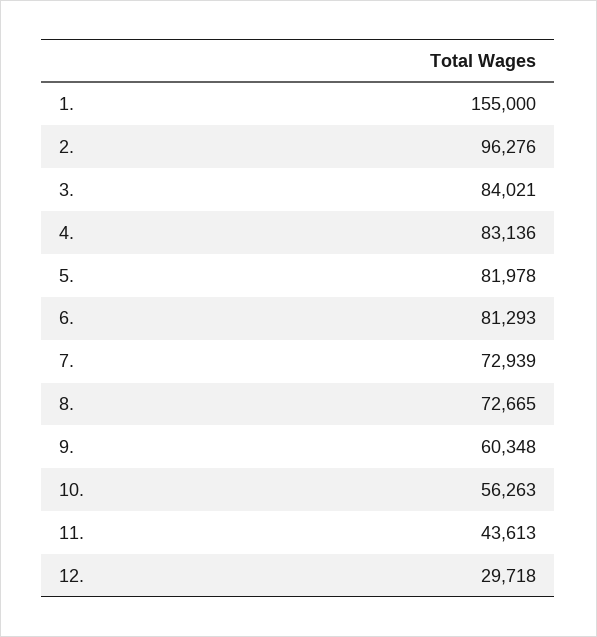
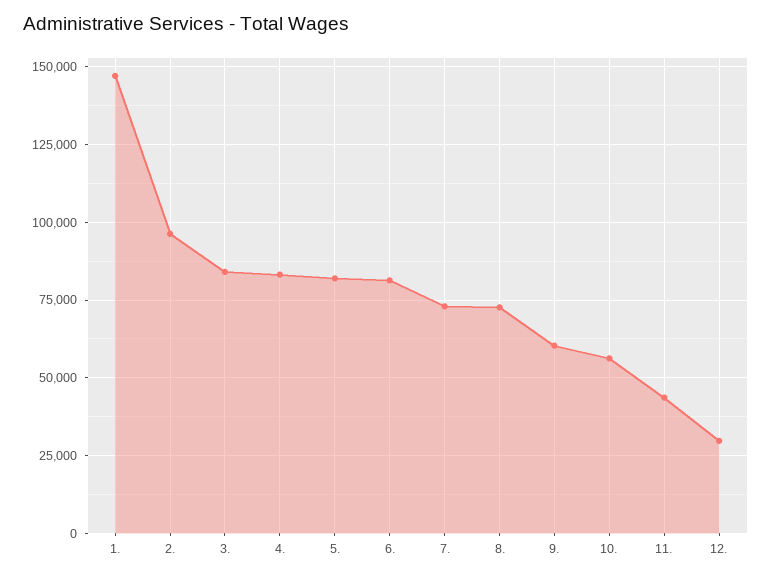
  {
-   "1.": 155000,
+   "1.": 147500,
    "2.": 96276,
    "3.": 84021,
    "4.": 83136,
    "5.": 81978,
    "6.": 81293,
    "7.": 72939,
    "8.": 72665,
    "9.": 60348,
    "10.": 56263,
    "11.": 43613,
    "12.": 29718
  }

